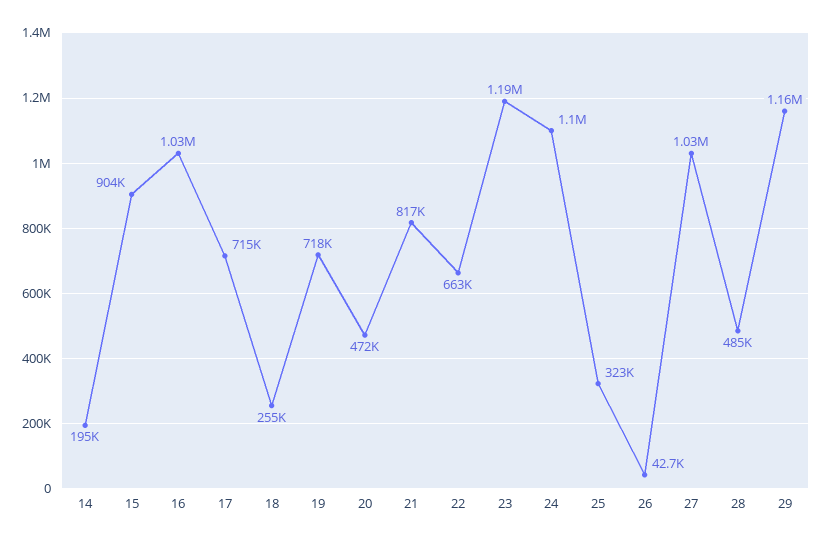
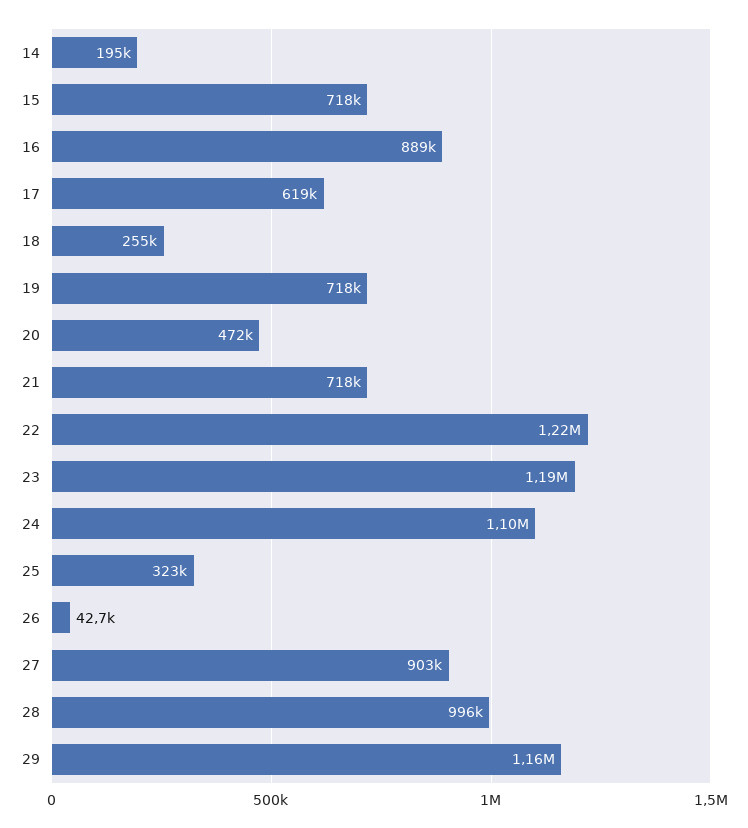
  {
    "14": 195000,
-   "15": 904000,
+   "15": 718000,
-   "16": 1030000,
+   "16": 889000,
-   "17": 715000,
+   "17": 619000,
    "18": 255000,
    "19": 718000,
    "20": 472000,
-   "21": 817000,
+   "21": 718000,
-   "22": 663000,
+   "22": 1220000,
    "23": 1190000,
    "24": 1100000,
    "25": 323000,
    "26": 42700,
-   "27": 1030000,
+   "27": 903000,
-   "28": 485000,
+   "28": 996000,
    "29": 1160000
  }

